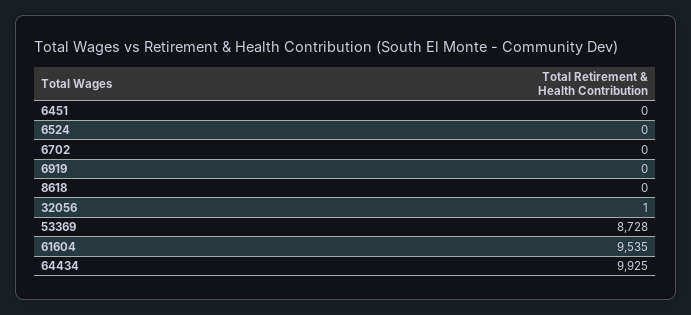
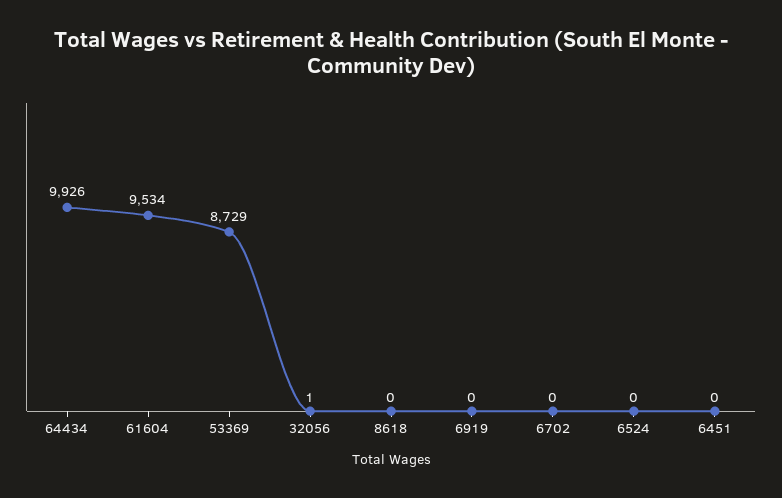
  {
    "6451": 0,
    "6524": 0,
    "6702": 0,
    "6919": 0,
    "8618": 0,
    "32056": 1,
-   "53369": 8728,
+   "53369": 8729,
-   "61604": 9535,
+   "61604": 9534,
-   "64434": 9925
+   "64434": 9926
  }

